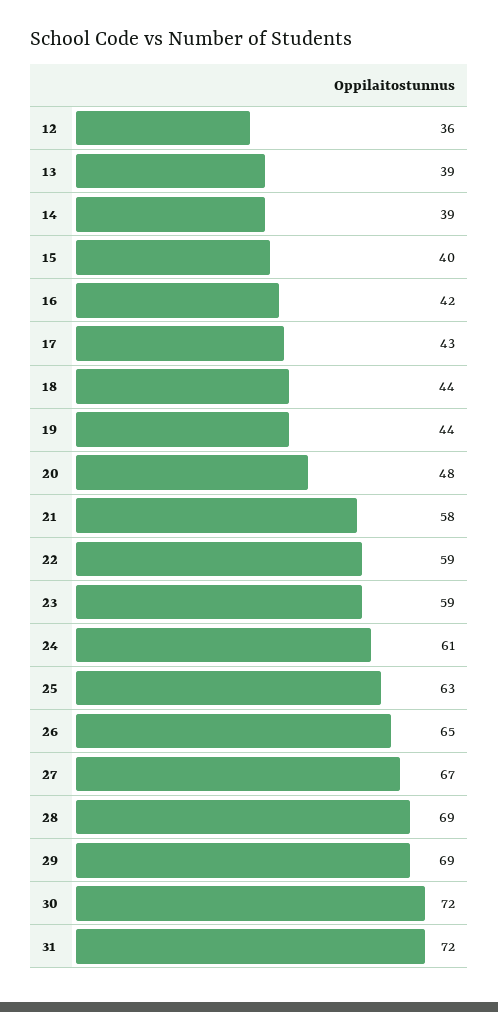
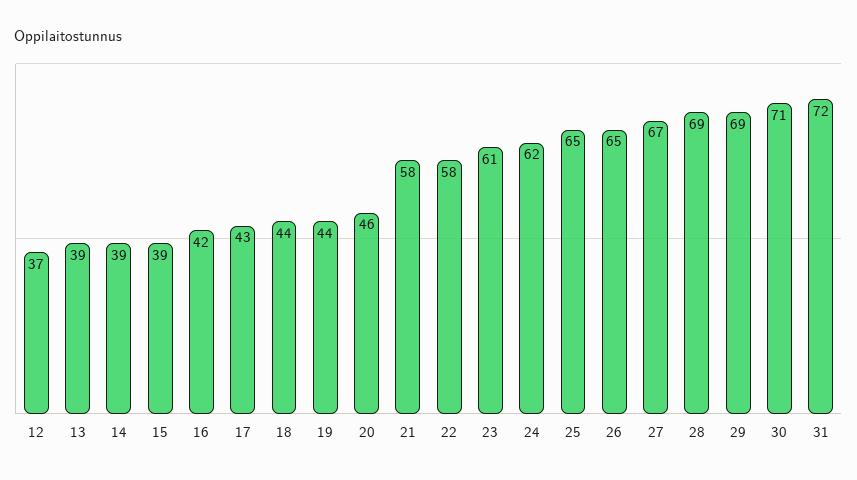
  {
-   "12": 36,
+   "12": 37,
    "13": 39,
    "14": 39,
-   "15": 40,
+   "15": 39,
    "16": 42,
    "17": 43,
    "18": 44,
    "19": 44,
-   "20": 48,
+   "20": 46,
    "21": 58,
-   "22": 59,
+   "22": 58,
-   "23": 59,
+   "23": 61,
-   "24": 61,
+   "24": 62,
-   "25": 63,
+   "25": 65,
    "26": 65,
    "27": 67,
    "28": 69,
    "29": 69,
-   "30": 72,
+   "30": 71,
    "31": 72
  }

